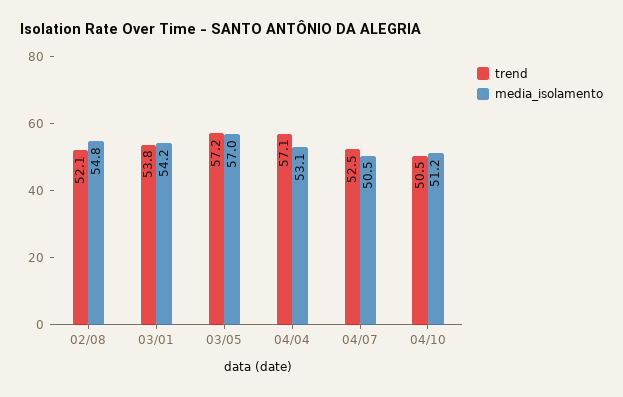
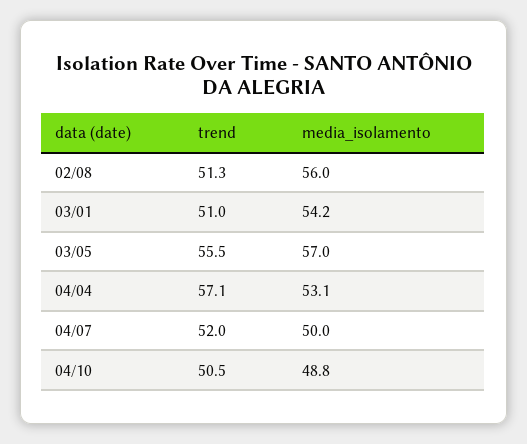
  {
    "trend": {
-     "02/08": 52.1,
+     "02/08": 51.3,
-     "03/01": 53.8,
+     "03/01": 51,
-     "03/05": 57.2,
+     "03/05": 55.5,
      "04/04": 57.1,
-     "04/07": 52.5,
+     "04/07": 52,
      "04/10": 50.5
    },
    "media_isolamento": {
-     "02/08": 54.8,
+     "02/08": 56,
      "03/01": 54.2,
      "03/05": 57,
      "04/04": 53.1,
-     "04/07": 50.5,
+     "04/07": 50,
-     "04/10": 51.2
+     "04/10": 48.8
    }
  }

